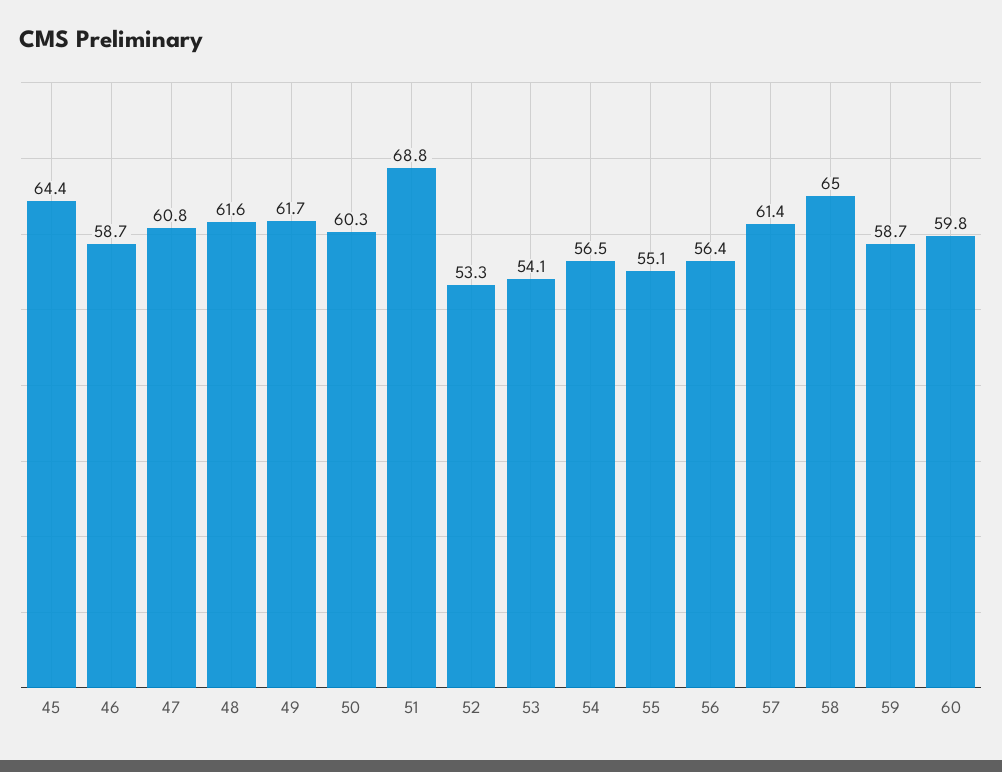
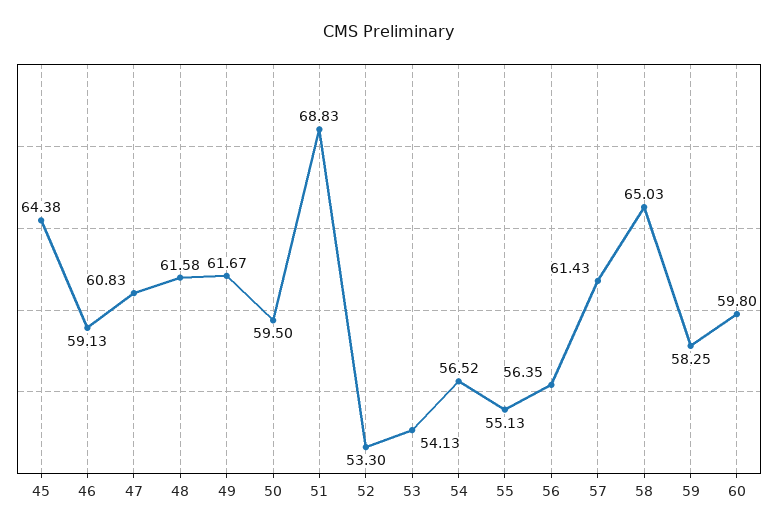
  {
    "45": 64.38,
-   "46": 58.7,
+   "46": 59.13,
    "47": 60.83,
    "48": 61.58,
    "49": 61.67,
-   "50": 60.3,
+   "50": 59.5,
    "51": 68.83,
    "52": 53.3,
    "53": 54.13,
    "54": 56.52,
    "55": 55.13,
    "56": 56.35,
    "57": 61.43,
    "58": 65.03,
-   "59": 58.7,
+   "59": 58.25,
    "60": 59.8
  }

